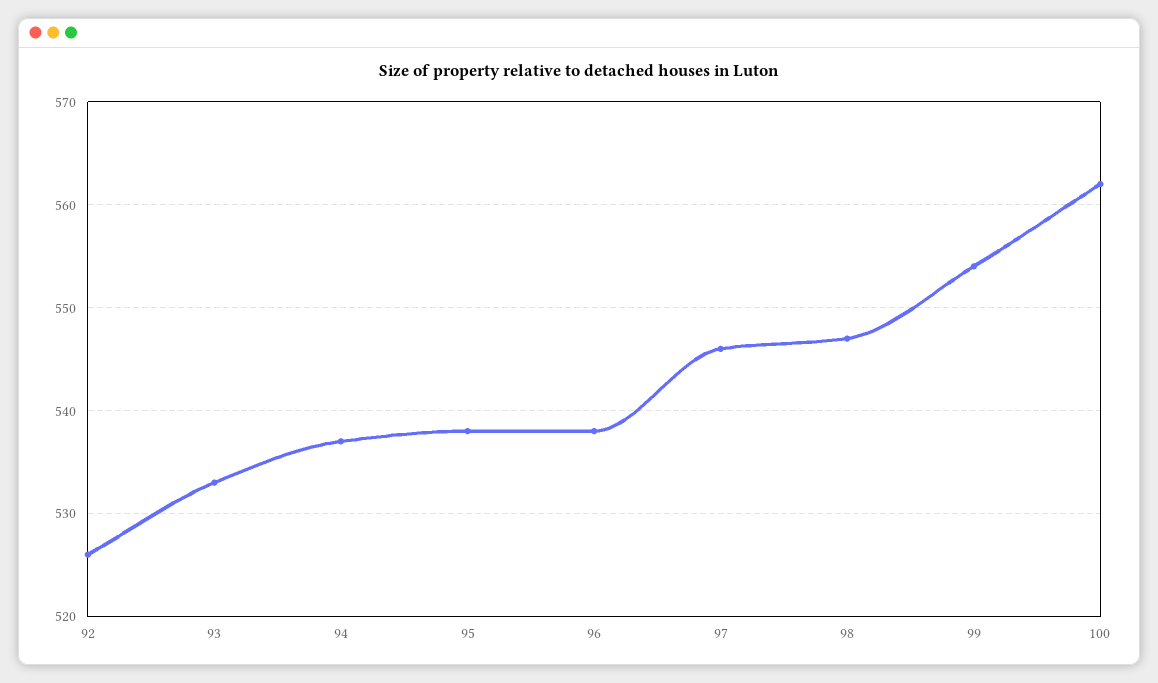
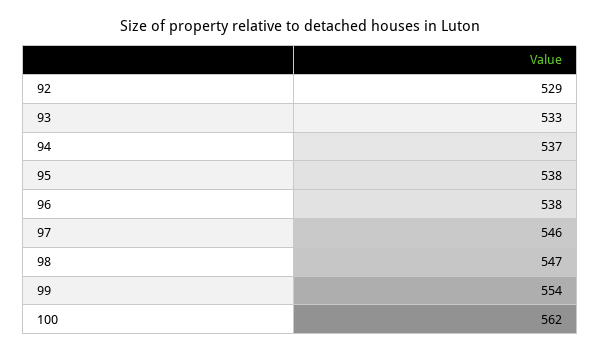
  {
-   "92": 526,
+   "92": 529,
    "93": 533,
    "94": 537,
    "95": 538,
    "96": 538,
    "97": 546,
    "98": 547,
    "99": 554,
    "100": 562
  }

